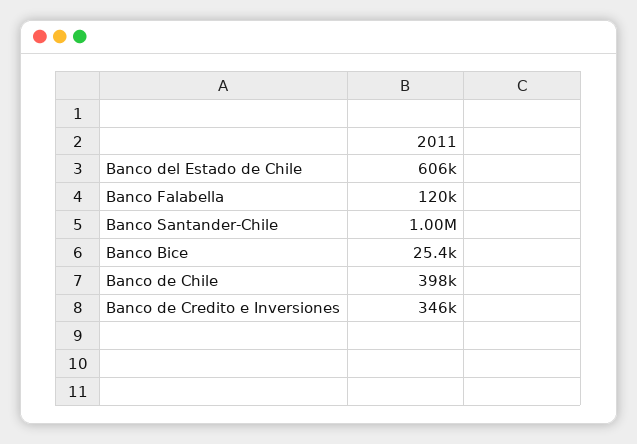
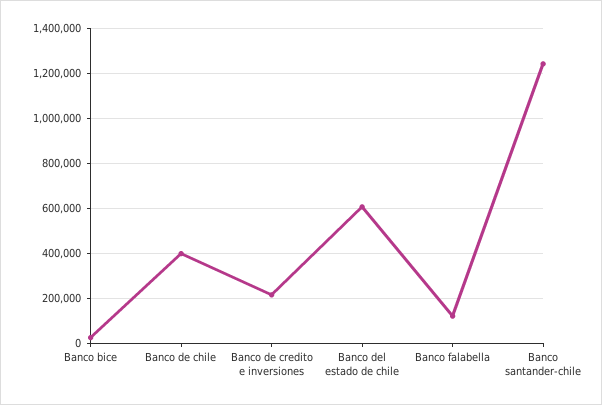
  {
    "Banco del Estado de Chile": 606000,
    "Banco Falabella": 120000,
-   "Banco Santander-Chile": 1000000,
+   "Banco Santander-Chile": 1250000,
    "Banco Bice": 25400,
    "Banco de Chile": 398000,
-   "Banco de Credito e Inversiones": 346000
+   "Banco de Credito e Inversiones": 200000
  }

